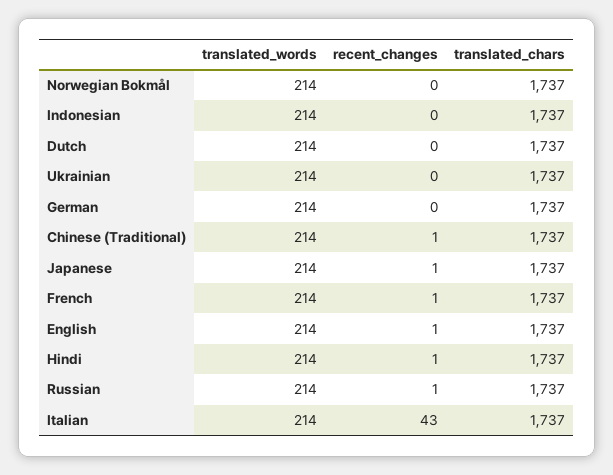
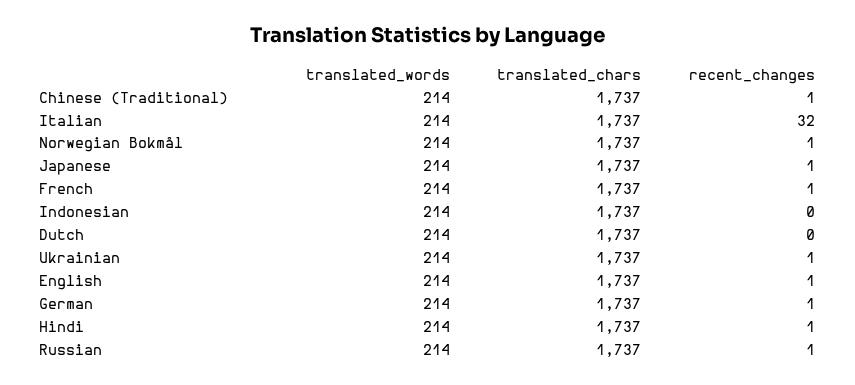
  {
    "translated_words": {
      "Norwegian Bokmål": 214,
      "Indonesian": 214,
      "Dutch": 214,
      "Ukrainian": 214,
      "German": 214,
      "Chinese (Traditional)": 214,
      "Japanese": 214,
      "French": 214,
      "English": 214,
      "Hindi": 214,
      "Russian": 214,
      "Italian": 214
    },
    "recent_changes": {
-     "Norwegian Bokmål": 0,
+     "Norwegian Bokmål": 1,
      "Indonesian": 0,
      "Dutch": 0,
-     "Ukrainian": 0,
+     "Ukrainian": 1,
-     "German": 0,
+     "German": 1,
      "Chinese (Traditional)": 1,
      "Japanese": 1,
      "French": 1,
      "English": 1,
      "Hindi": 1,
      "Russian": 1,
-     "Italian": 43
+     "Italian": 32
    },
    "translated_chars": {
      "Norwegian Bokmål": 1737,
      "Indonesian": 1737,
      "Dutch": 1737,
      "Ukrainian": 1737,
      "German": 1737,
      "Chinese (Traditional)": 1737,
      "Japanese": 1737,
      "French": 1737,
      "English": 1737,
      "Hindi": 1737,
      "Russian": 1737,
      "Italian": 1737
    }
  }

